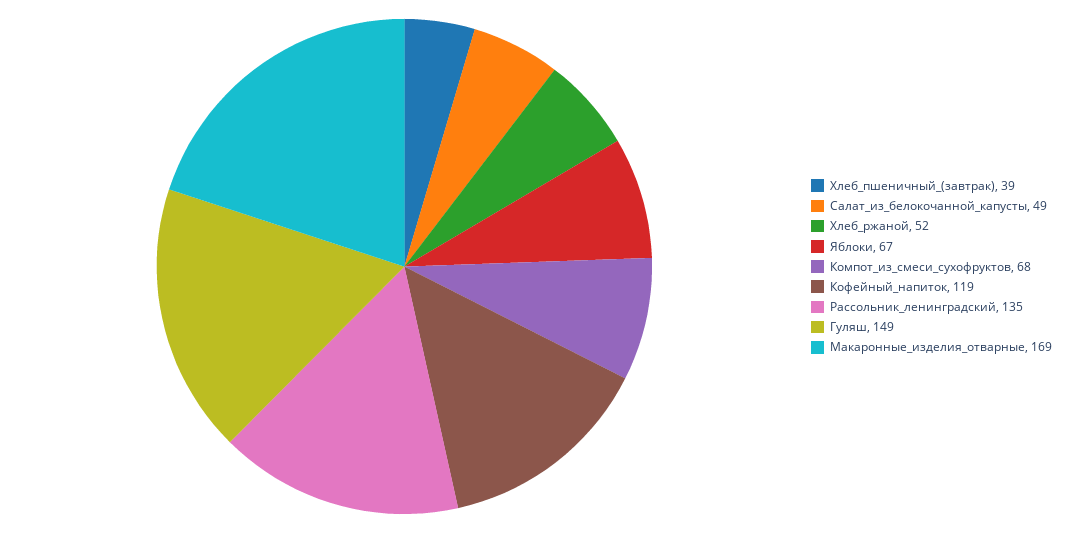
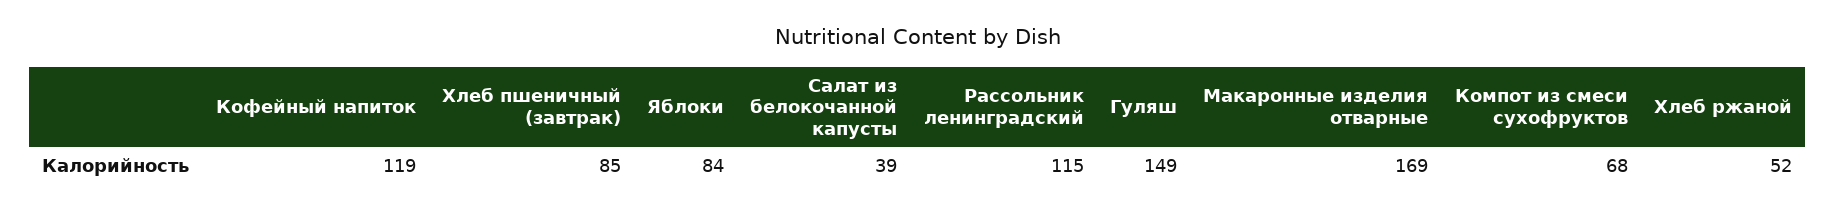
  {
-   "Хлеб_пшеничный_(завтрак)": 39,
+   "Хлеб_пшеничный_(завтрак)": 85,
-   "Салат_из_белокочанной_капусты": 49,
+   "Салат_из_белокочанной_капусты": 39,
    "Хлеб_ржаной": 52,
-   "Яблоки": 67,
+   "Яблоки": 84,
    "Компот_из_смеси_сухофруктов": 68,
    "Кофейный_напиток": 119,
-   "Рассольник_ленинградский": 135,
+   "Рассольник_ленинградский": 115,
    "Гуляш": 149,
    "Макаронные_изделия_отварные": 169
  }

